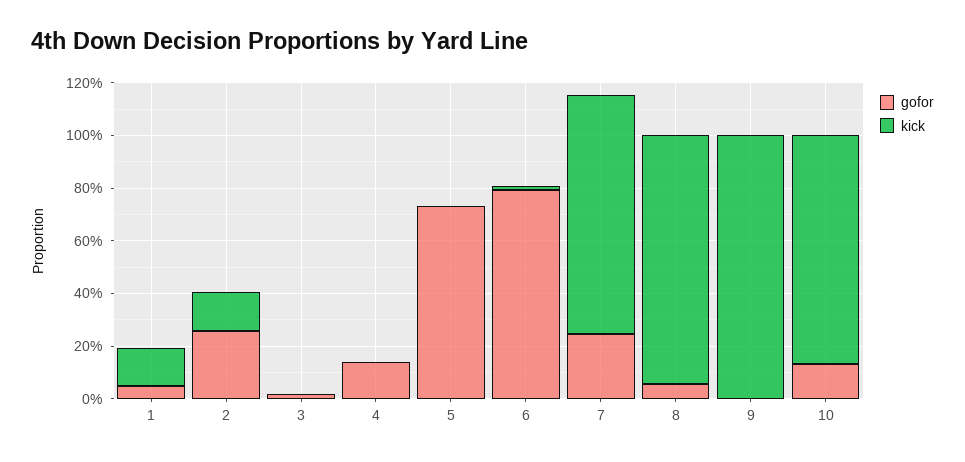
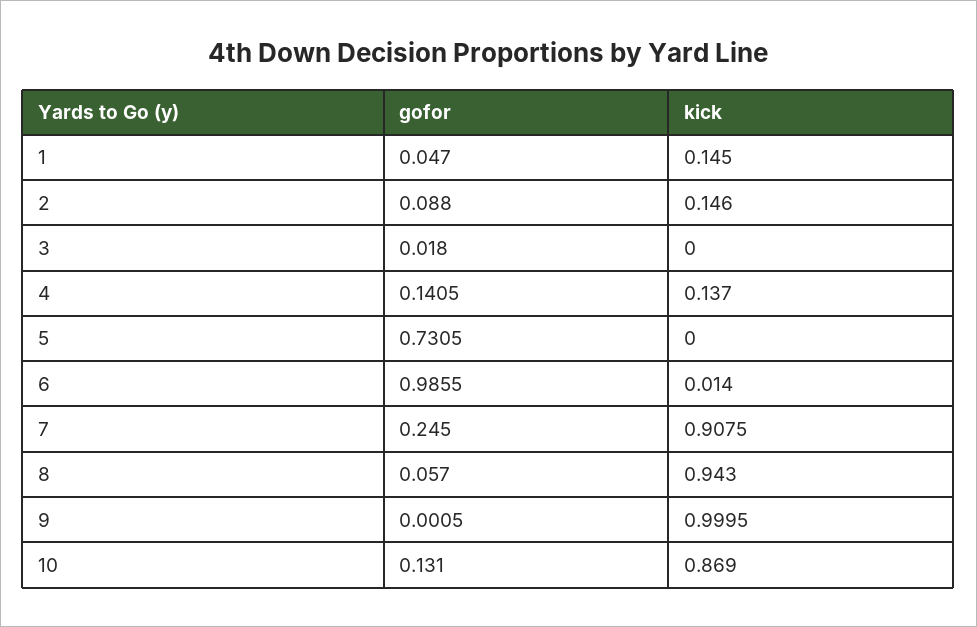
  {
    "gofor": {
      "1": 0.047,
-     "2": 0.25,
+     "2": 0.088,
      "3": 0.018,
      "4": 0.1405,
      "5": 0.7305,
-     "6": 0.8,
+     "6": 0.9855,
      "7": 0.245,
      "8": 0.057,
      "9": 0.0005,
      "10": 0.131
    },
    "kick": {
      "1": 0.145,
      "2": 0.146,
      "3": 0,
-     "4": 0,
+     "4": 0.137,
      "5": 0,
      "6": 0.014,
      "7": 0.9075,
      "8": 0.943,
      "9": 0.9995,
      "10": 0.869
    }
  }

